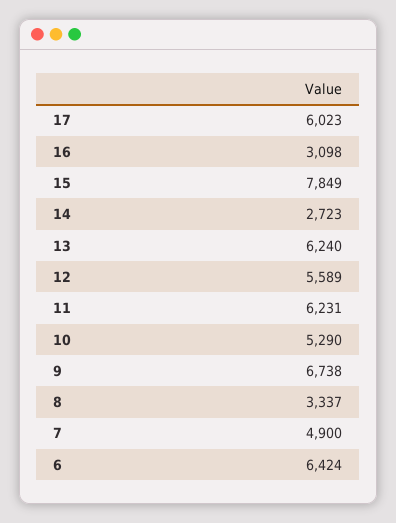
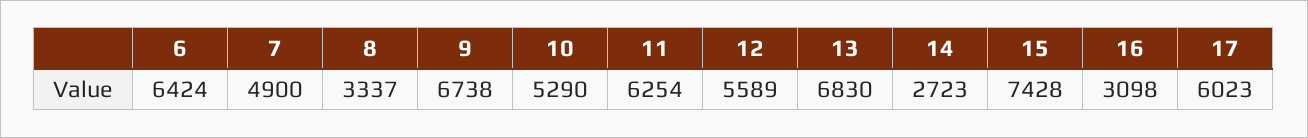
  {
    "17": 6023,
    "16": 3098,
-   "15": 7849,
+   "15": 7428,
    "14": 2723,
-   "13": 6240,
+   "13": 6830,
    "12": 5589,
-   "11": 6231,
+   "11": 6254,
    "10": 5290,
    "9": 6738,
    "8": 3337,
    "7": 4900,
    "6": 6424
  }

